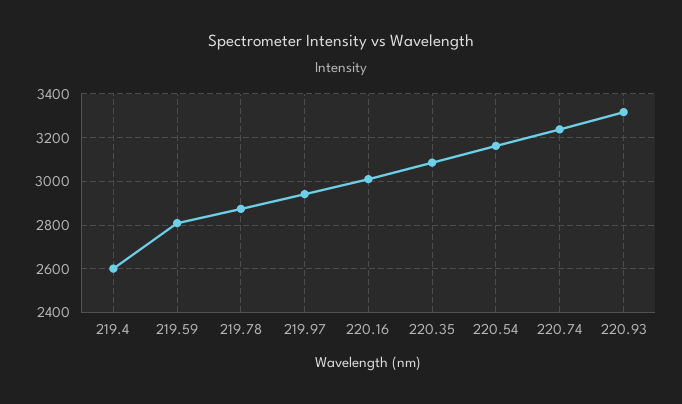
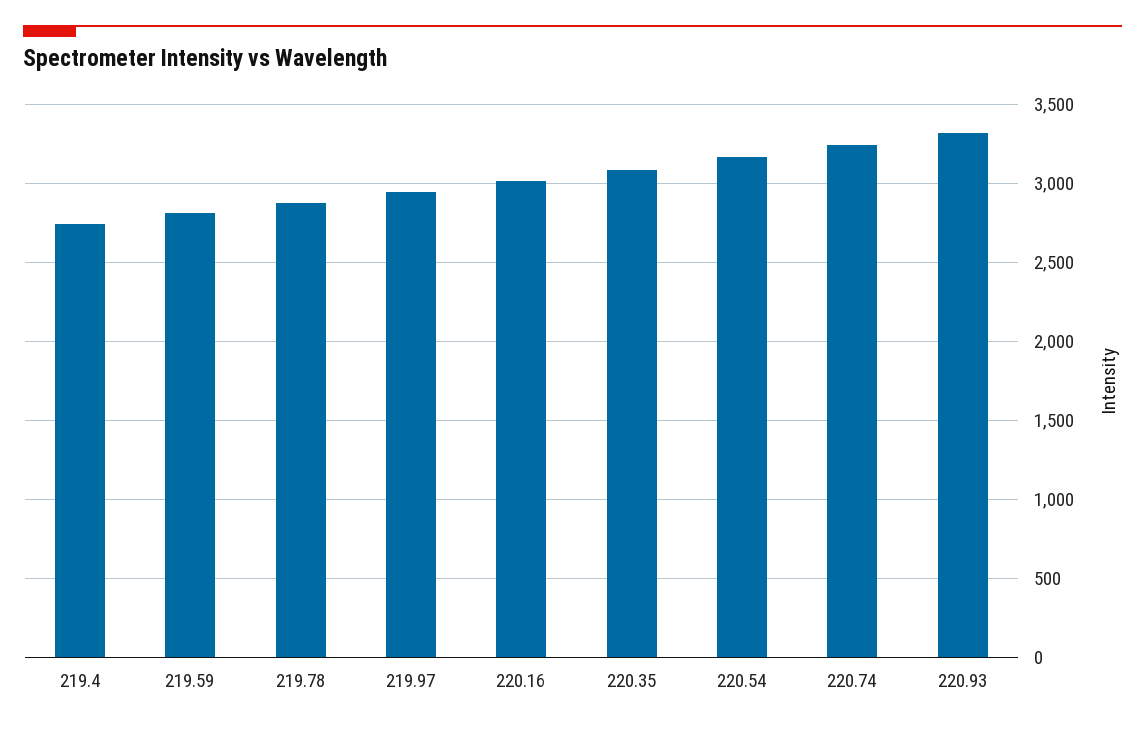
  {
-   "219.4": 2600,
+   "219.4": 2750,
    "219.59": 2800,
    "219.78": 2850,
    "219.97": 2950,
    "220.16": 3000,
    "220.35": 3100,
    "220.54": 3150,
    "220.74": 3250,
    "220.93": 3300
  }

